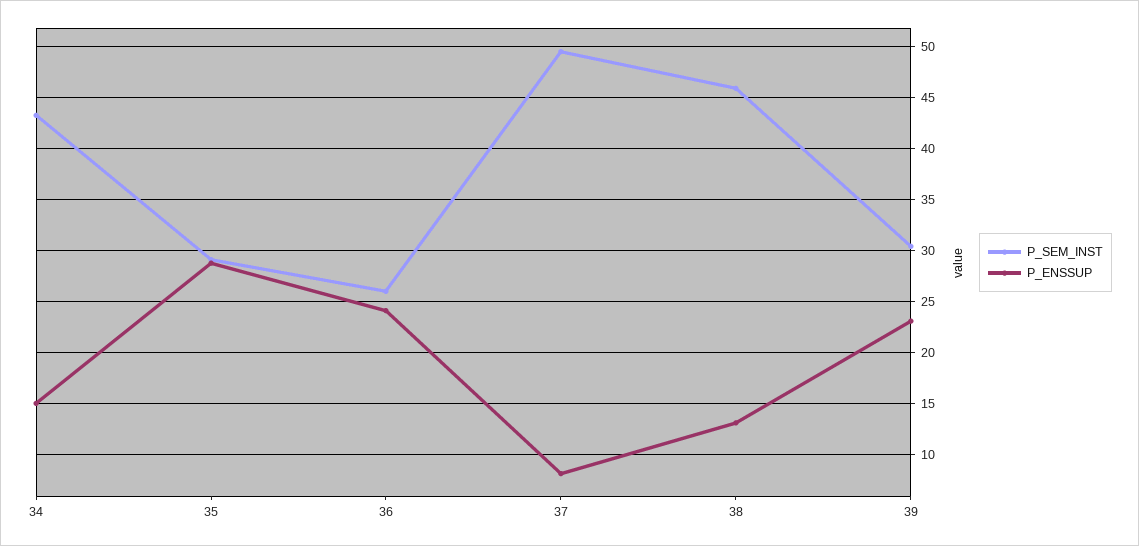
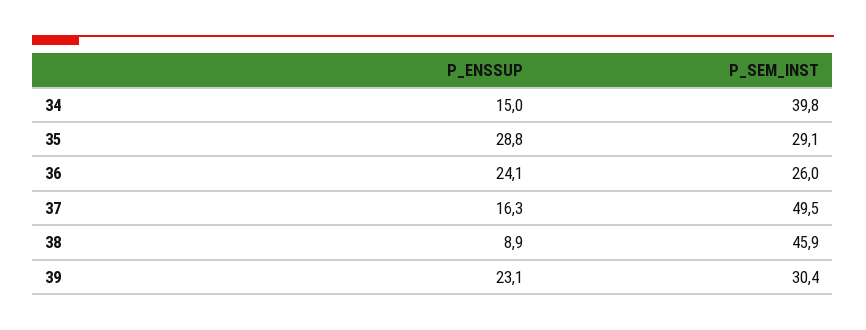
  {
    "P_SEM_INST": {
-     "34": 43,
+     "34": 39.8,
      "35": 29.1,
      "36": 26,
      "37": 49.5,
      "38": 45.9,
      "39": 30.4
    },
    "P_ENSSUP": {
      "34": 15,
      "35": 28.8,
      "36": 24.1,
-     "37": 8,
+     "37": 16.3,
-     "38": 13,
+     "38": 8.9,
      "39": 23.1
    }
  }

